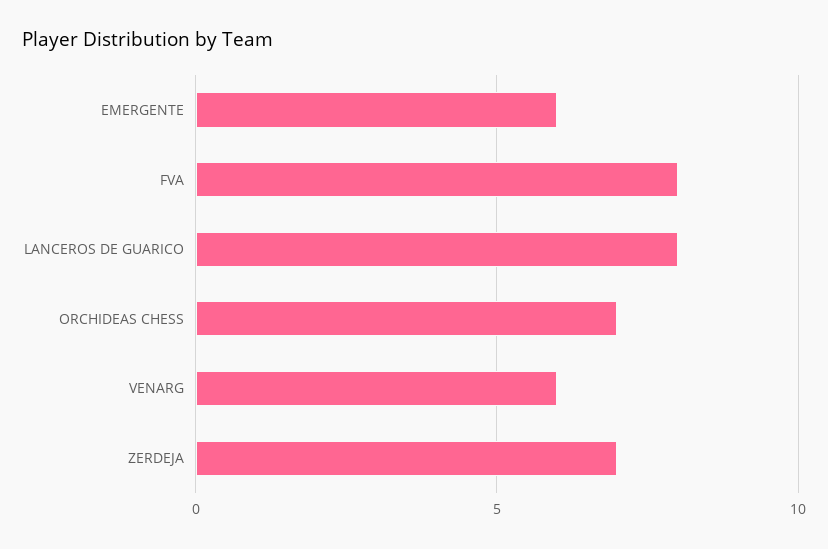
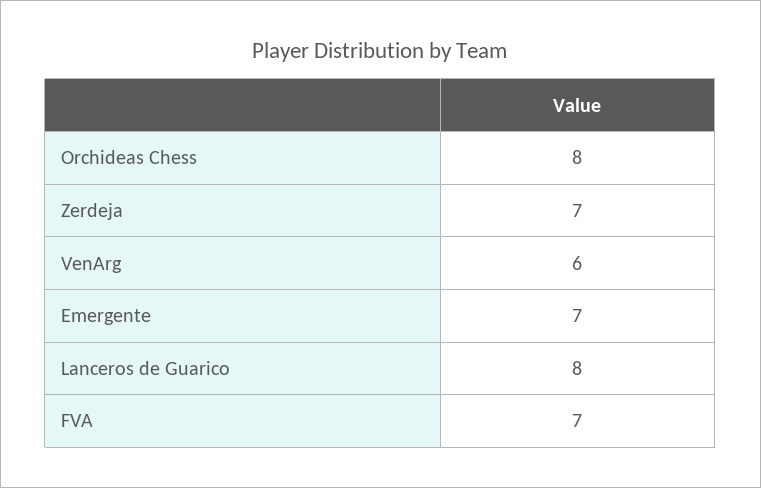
  {
-   "EMERGENTE": 6,
+   "EMERGENTE": 7,
-   "FVA": 8,
+   "FVA": 7,
    "LANCEROS DE GUARICO": 8,
-   "ORCHIDEAS CHESS": 7,
+   "ORCHIDEAS CHESS": 8,
    "VENARG": 6,
    "ZERDEJA": 7
  }

